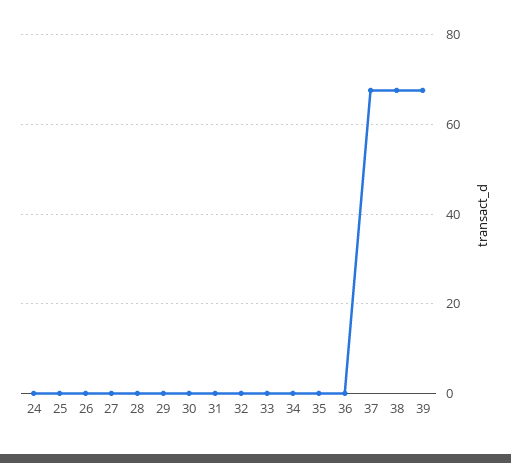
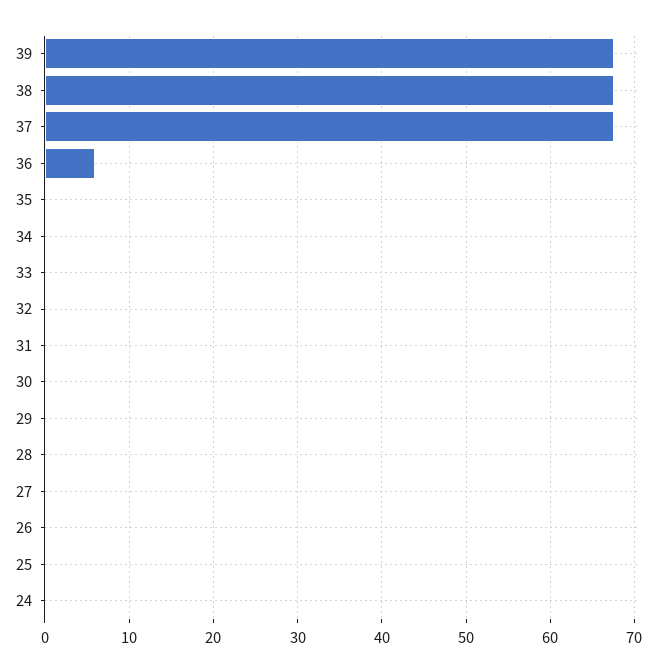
  {
    "24": 0,
    "25": 0,
    "26": 0,
    "27": 0,
    "28": 0,
    "29": 0,
    "30": 0,
    "31": 0,
    "32": 0,
    "33": 0,
    "34": 0,
    "35": 0,
-   "36": 0,
+   "36": 6,
    "37": 68,
    "38": 68,
    "39": 68
  }

